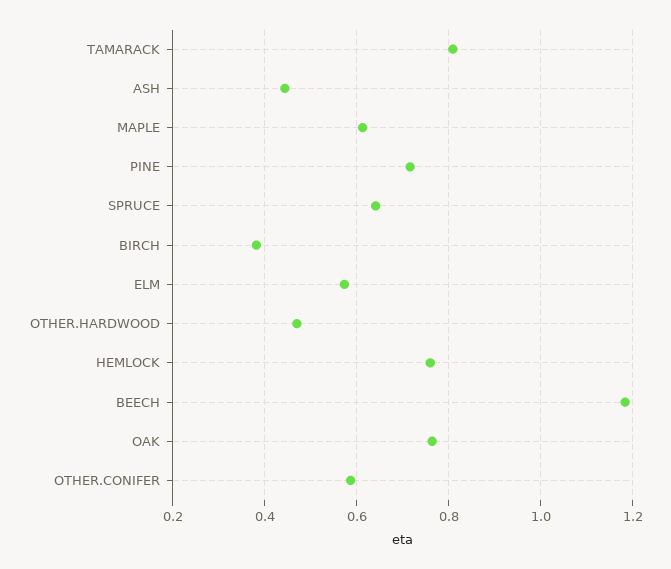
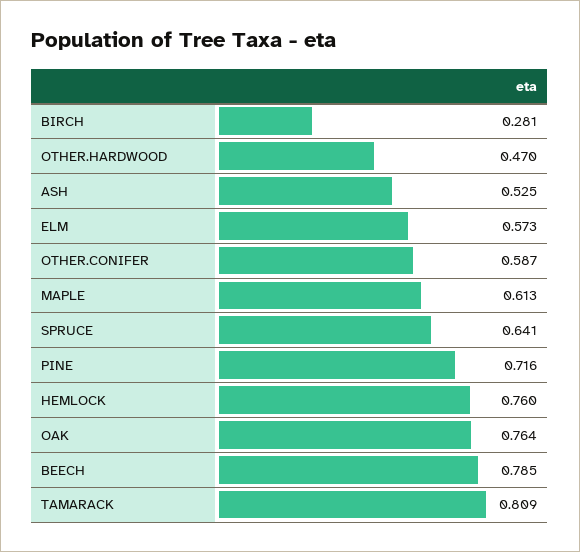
  {
    "TAMARACK": 0.809,
-   "ASH": 0.44,
+   "ASH": 0.525,
    "MAPLE": 0.613,
    "PINE": 0.716,
    "SPRUCE": 0.641,
-   "BIRCH": 0.38,
+   "BIRCH": 0.281,
    "ELM": 0.573,
    "OTHER.HARDWOOD": 0.47,
    "HEMLOCK": 0.76,
-   "BEECH": 1.18,
+   "BEECH": 0.785,
    "OAK": 0.764,
    "OTHER.CONIFER": 0.587
  }

